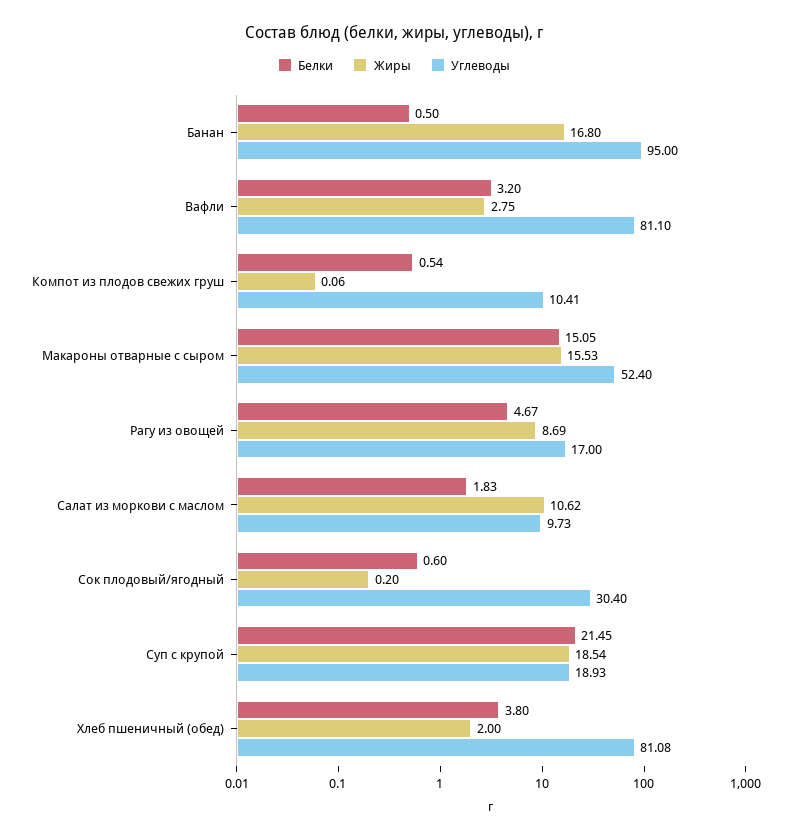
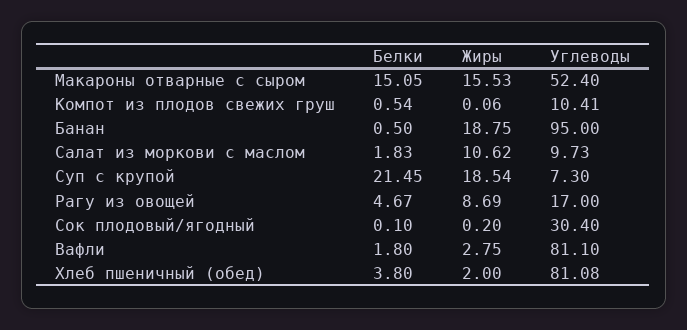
  {
    "Белки": {
      "Банан": 0.5,
-     "Вафли": 3.2,
+     "Вафли": 1.8,
      "Компот из плодов свежих груш": 0.54,
      "Макароны отварные с сыром": 15.05,
      "Рагу из овощей": 4.67,
      "Салат из моркови с маслом": 1.83,
-     "Сок плодовый/ягодный": 0.6,
+     "Сок плодовый/ягодный": 0.1,
      "Суп с крупой": 21.45,
      "Хлеб пшеничный (обед)": 3.8
    },
    "Жиры": {
-     "Банан": 16.8,
+     "Банан": 18.75,
      "Вафли": 2.75,
      "Компот из плодов свежих груш": 0.06,
      "Макароны отварные с сыром": 15.53,
      "Рагу из овощей": 8.69,
      "Салат из моркови с маслом": 10.62,
      "Сок плодовый/ягодный": 0.2,
      "Суп с крупой": 18.54,
      "Хлеб пшеничный (обед)": 2
    },
    "Углеводы": {
      "Банан": 95,
      "Вафли": 81.1,
      "Компот из плодов свежих груш": 10.41,
      "Макароны отварные с сыром": 52.4,
      "Рагу из овощей": 17,
      "Салат из моркови с маслом": 9.73,
      "Сок плодовый/ягодный": 30.4,
-     "Суп с крупой": 18.93,
+     "Суп с крупой": 7.3,
      "Хлеб пшеничный (обед)": 81.08
    }
  }

